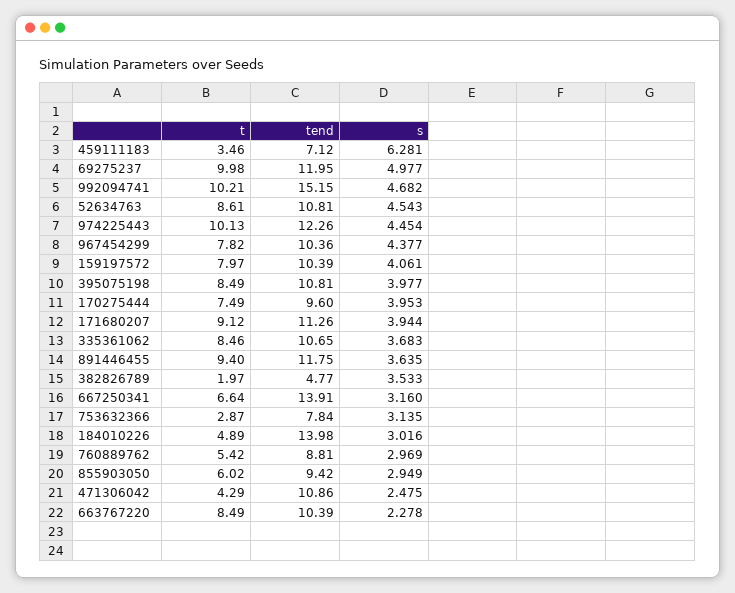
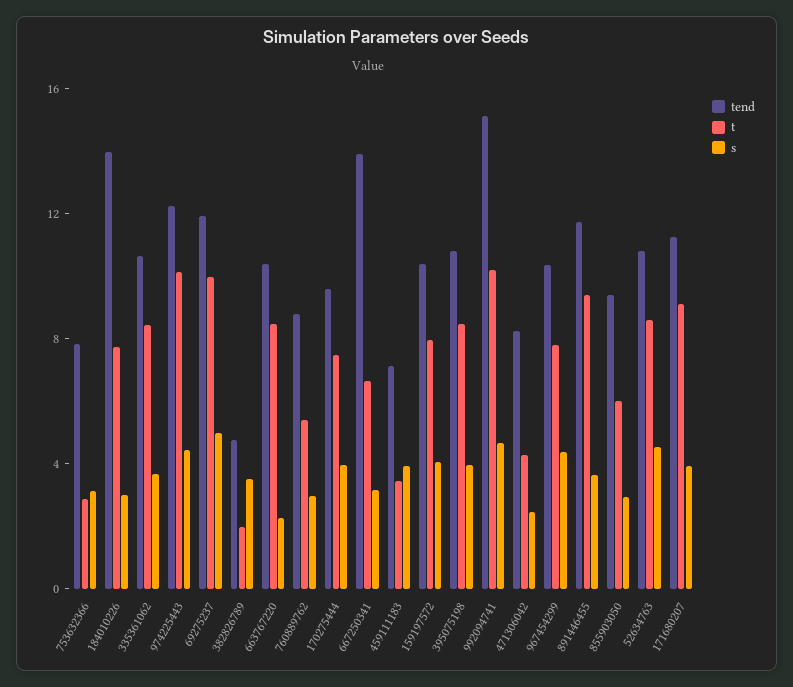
  {
    "t": {
      "459111183": 3.46,
      "69275237": 9.98,
      "992094741": 10.21,
      "52634763": 8.61,
      "974225443": 10.13,
      "967454299": 7.82,
      "159197572": 7.97,
      "395075198": 8.49,
      "170275444": 7.49,
      "171680207": 9.12,
      "335361062": 8.46,
      "891446455": 9.4,
      "382826789": 1.97,
      "667250341": 6.64,
      "753632366": 2.87,
-     "184010226": 4.89,
+     "184010226": 8,
      "760889762": 5.42,
      "855903050": 6.02,
      "471306042": 4.29,
      "663767220": 8.49
    },
    "tend": {
      "459111183": 7.12,
      "69275237": 11.95,
      "992094741": 15.15,
      "52634763": 10.81,
      "974225443": 12.26,
      "967454299": 10.36,
      "159197572": 10.39,
      "395075198": 10.81,
      "170275444": 9.6,
      "171680207": 11.26,
      "335361062": 10.65,
      "891446455": 11.75,
      "382826789": 4.77,
      "667250341": 13.91,
      "753632366": 7.84,
      "184010226": 13.98,
      "760889762": 8.81,
      "855903050": 9.42,
-     "471306042": 10.86,
+     "471306042": 8,
      "663767220": 10.39
    },
    "s": {
-     "459111183": 6.281,
+     "459111183": 4,
      "69275237": 4.977,
      "992094741": 4.682,
      "52634763": 4.543,
      "974225443": 4.454,
      "967454299": 4.377,
      "159197572": 4.061,
      "395075198": 3.977,
      "170275444": 3.953,
      "171680207": 3.944,
      "335361062": 3.683,
      "891446455": 3.635,
      "382826789": 3.533,
      "667250341": 3.16,
      "753632366": 3.135,
      "184010226": 3.016,
      "760889762": 2.969,
      "855903050": 2.949,
      "471306042": 2.475,
      "663767220": 2.278
    }
  }

